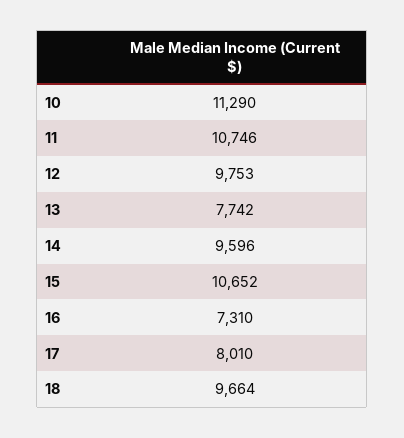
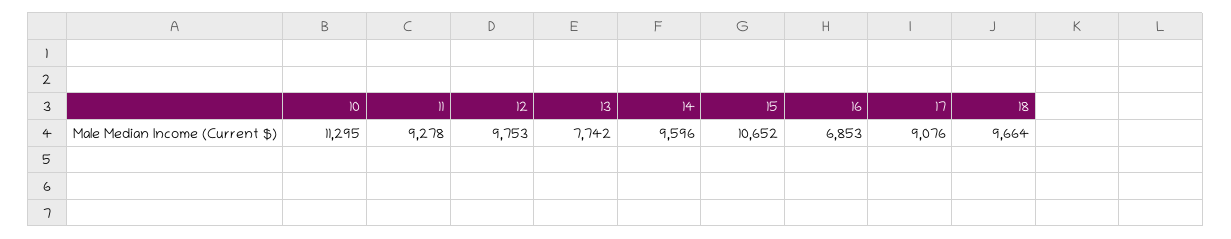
  {
-   "10": 11290,
+   "10": 11295,
-   "11": 10746,
+   "11": 9278,
    "12": 9753,
    "13": 7742,
    "14": 9596,
    "15": 10652,
-   "16": 7310,
+   "16": 6853,
-   "17": 8010,
+   "17": 9076,
    "18": 9664
  }

